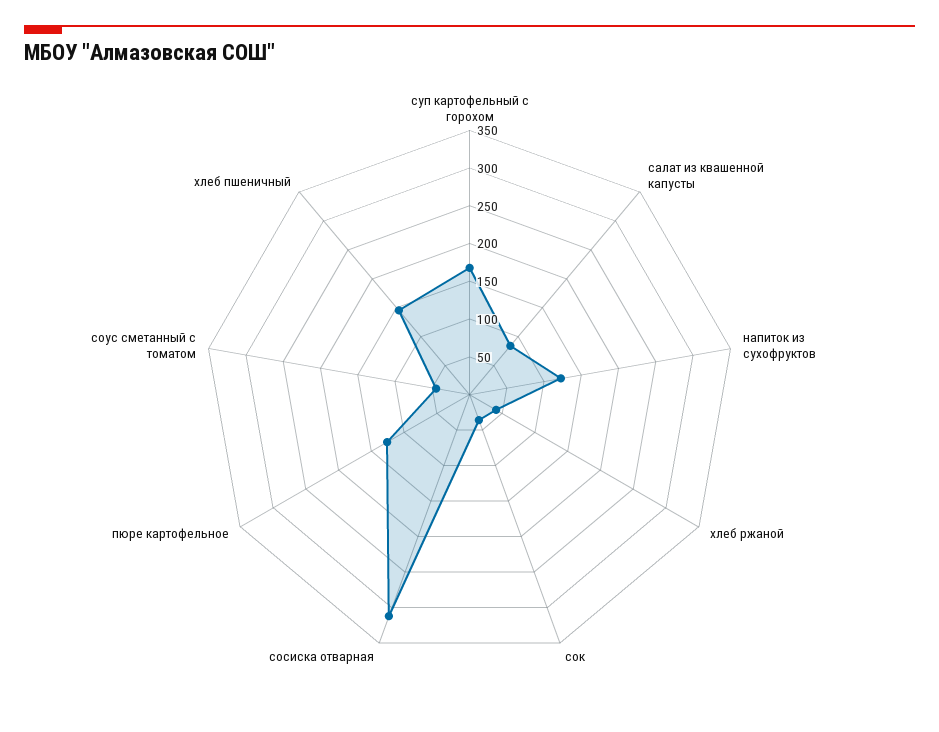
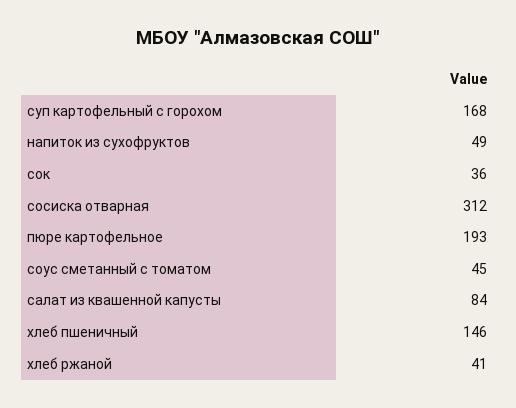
  {
    "суп картофельный с горохом": 168,
    "салат из квашенной капусты": 84,
-   "напиток из сухофруктов": 125,
+   "напиток из сухофруктов": 49,
    "хлеб ржаной": 41,
    "сок": 36,
    "сосиска отварная": 312,
-   "пюре картофельное": 125,
+   "пюре картофельное": 193,
    "соус сметанный с томатом": 45,
    "хлеб пшеничный": 146
  }

